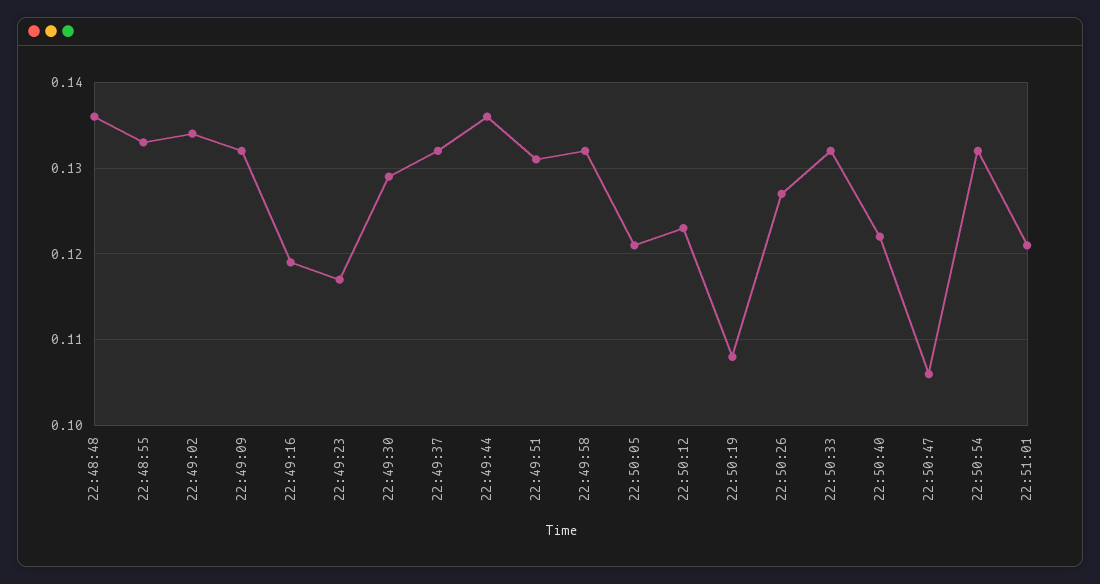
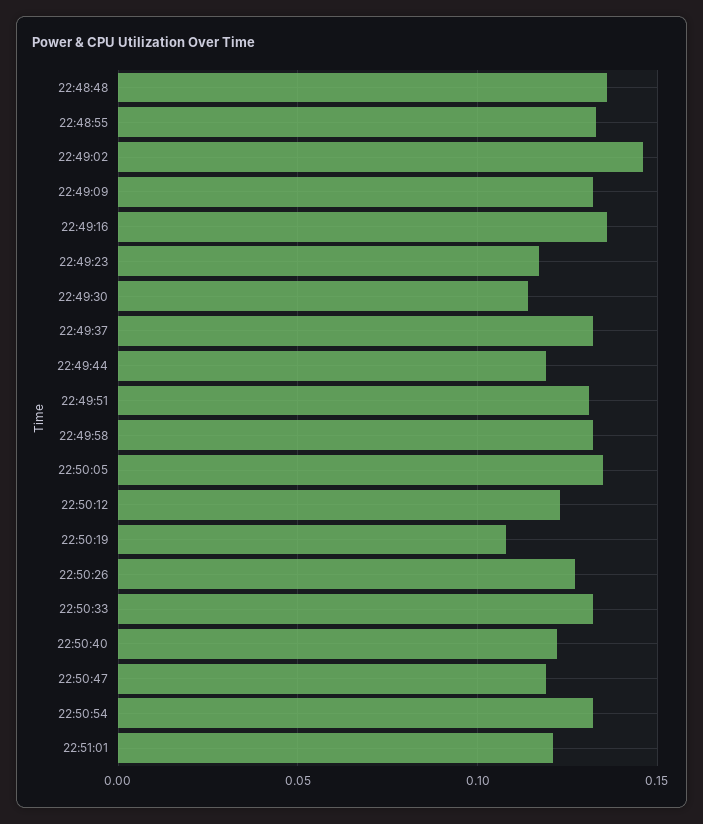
  {
    "22:48:48": 0.136,
    "22:48:55": 0.133,
-   "22:49:02": 0.134,
+   "22:49:02": 0.145,
    "22:49:09": 0.132,
-   "22:49:16": 0.119,
+   "22:49:16": 0.135,
    "22:49:23": 0.117,
-   "22:49:30": 0.129,
+   "22:49:30": 0.115,
    "22:49:37": 0.132,
-   "22:49:44": 0.136,
+   "22:49:44": 0.12,
    "22:49:51": 0.131,
    "22:49:58": 0.132,
-   "22:50:05": 0.121,
+   "22:50:05": 0.135,
    "22:50:12": 0.123,
    "22:50:19": 0.108,
    "22:50:26": 0.127,
    "22:50:33": 0.132,
    "22:50:40": 0.122,
-   "22:50:47": 0.106,
+   "22:50:47": 0.12,
    "22:50:54": 0.132,
    "22:51:01": 0.121
  }

